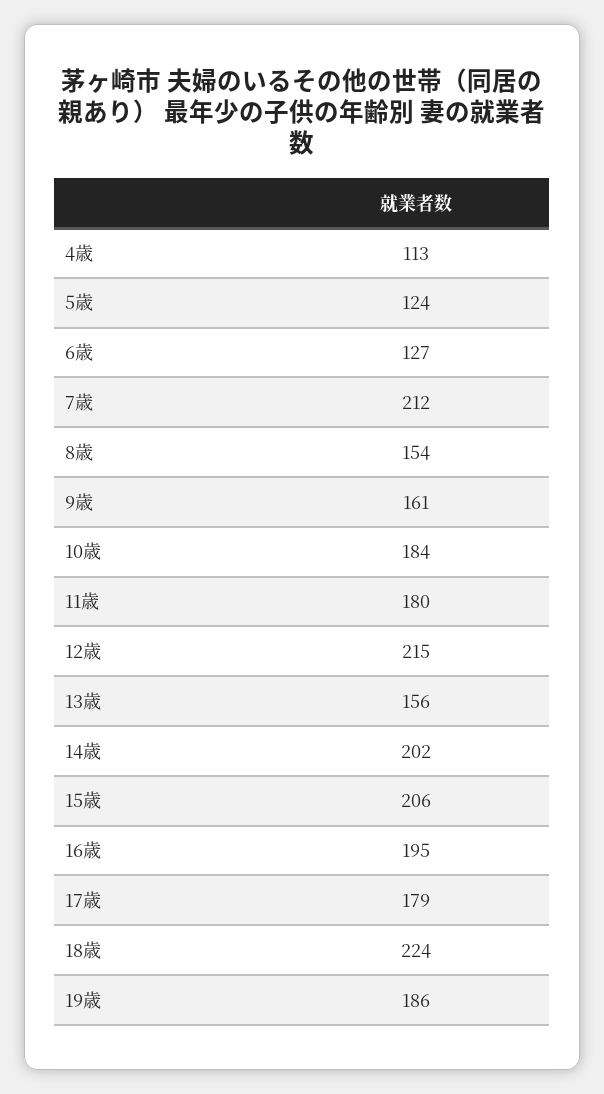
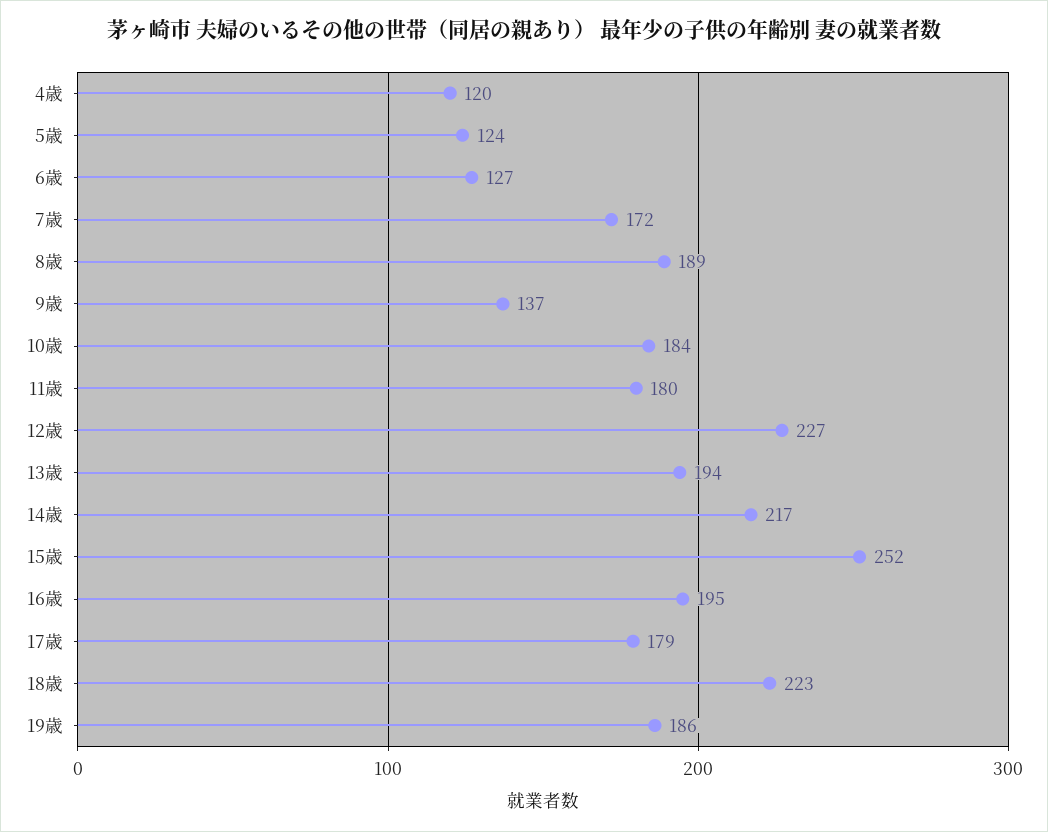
  {
-   "4歳": 113,
+   "4歳": 120,
    "5歳": 124,
    "6歳": 127,
-   "7歳": 212,
+   "7歳": 172,
-   "8歳": 154,
+   "8歳": 189,
-   "9歳": 161,
+   "9歳": 137,
    "10歳": 184,
    "11歳": 180,
-   "12歳": 215,
+   "12歳": 227,
-   "13歳": 156,
+   "13歳": 194,
-   "14歳": 202,
+   "14歳": 217,
-   "15歳": 206,
+   "15歳": 252,
    "16歳": 195,
    "17歳": 179,
-   "18歳": 224,
+   "18歳": 223,
    "19歳": 186
  }

